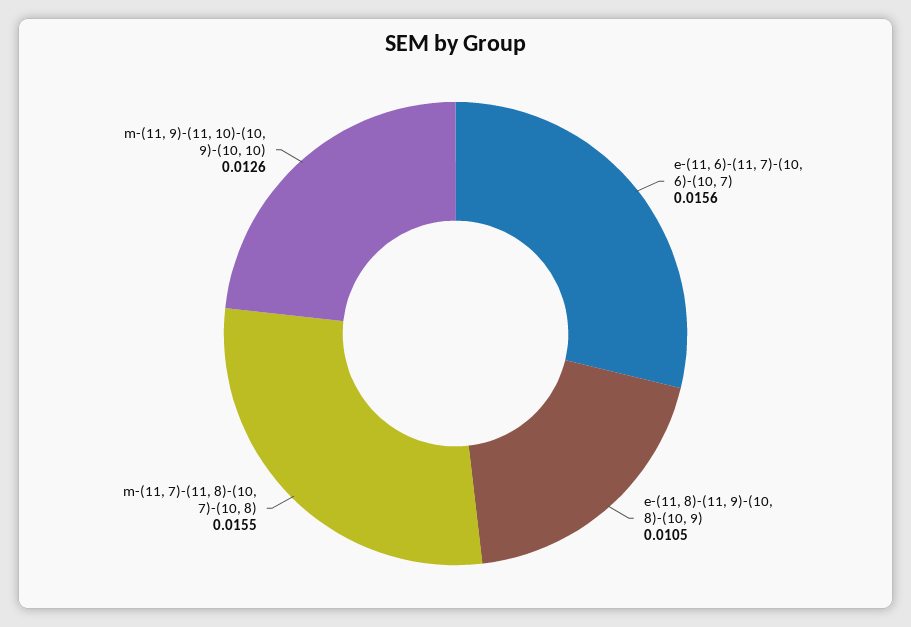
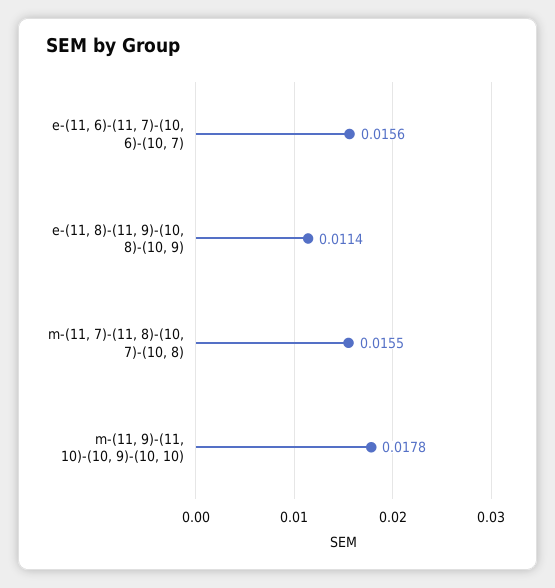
  {
    "e-(11, 6)-(11, 7)-(10, 6)-(10, 7)": 0.0156,
-   "e-(11, 8)-(11, 9)-(10, 8)-(10, 9)": 0.0105,
+   "e-(11, 8)-(11, 9)-(10, 8)-(10, 9)": 0.0114,
    "m-(11, 7)-(11, 8)-(10, 7)-(10, 8)": 0.0155,
-   "m-(11, 9)-(11, 10)-(10, 9)-(10, 10)": 0.0126
+   "m-(11, 9)-(11, 10)-(10, 9)-(10, 10)": 0.0178
  }

